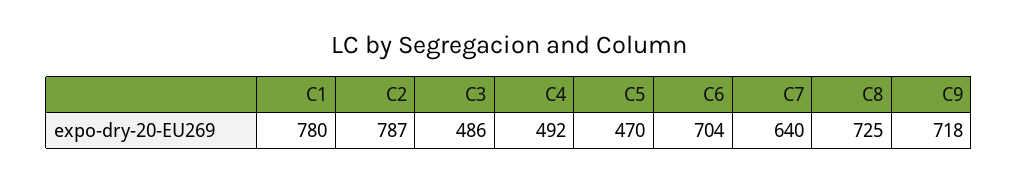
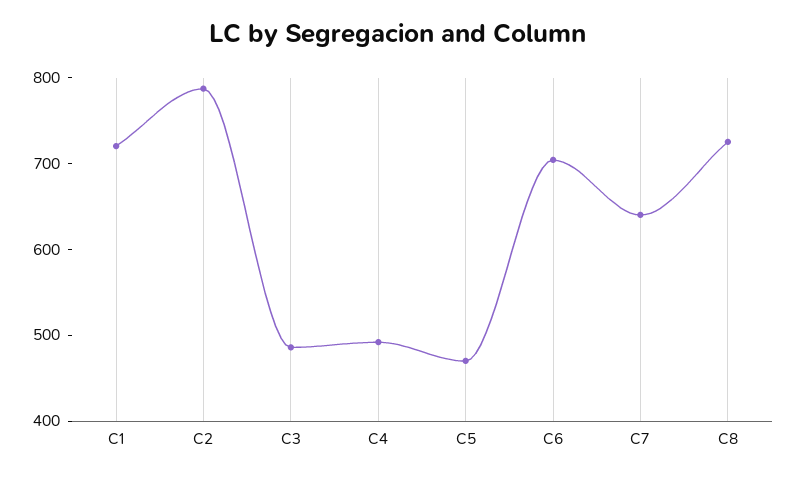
  {
-   "C1": 780,
+   "C1": 720,
    "C2": 787,
    "C3": 486,
    "C4": 492,
    "C5": 470,
    "C6": 704,
    "C7": 640,
-   "C8": 725,
+   "C8": 725
-   "C9": 718
  }

